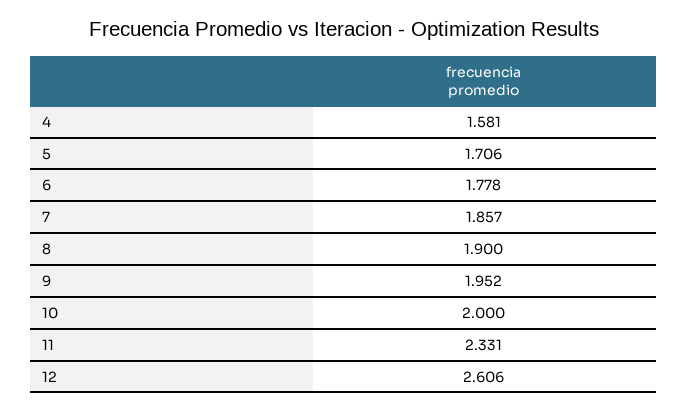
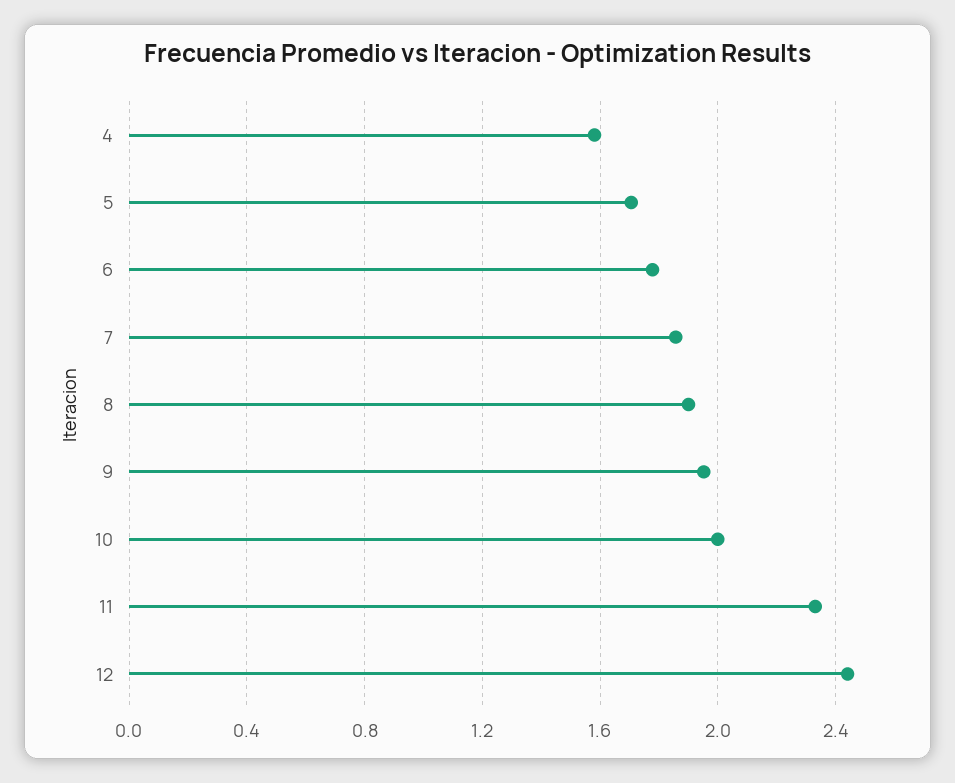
  {
    "4": 1.581,
    "5": 1.706,
    "6": 1.778,
    "7": 1.857,
    "8": 1.9,
    "9": 1.952,
    "10": 2,
    "11": 2.331,
-   "12": 2.606
+   "12": 2.45
  }

